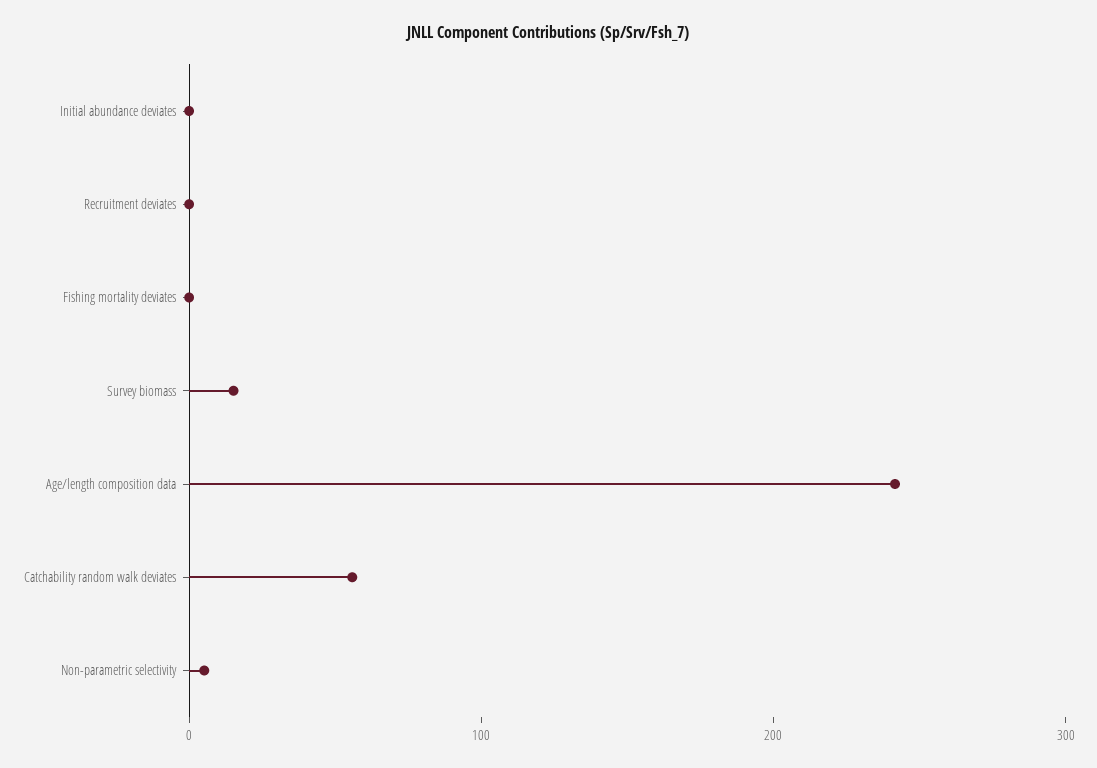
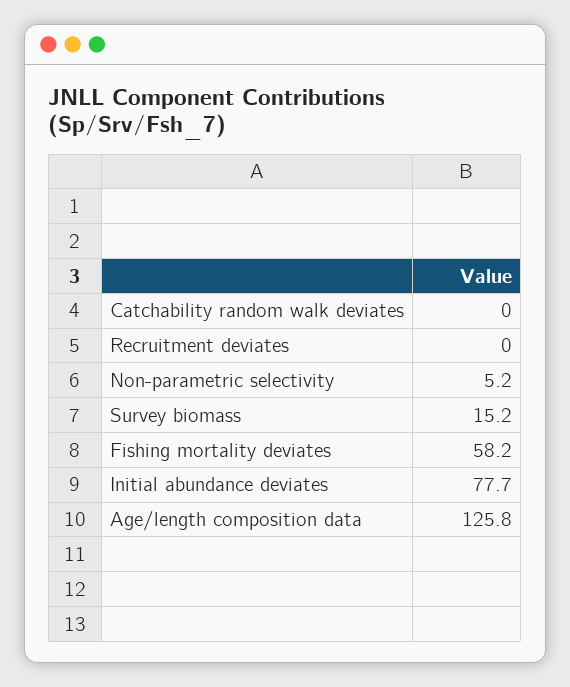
  {
-   "Initial abundance deviates": 0,
+   "Initial abundance deviates": 77.7,
    "Recruitment deviates": 0,
-   "Fishing mortality deviates": 0,
+   "Fishing mortality deviates": 58.2,
    "Survey biomass": 15.2,
-   "Age/length composition data": 240,
+   "Age/length composition data": 125.8,
-   "Catchability random walk deviates": 60,
+   "Catchability random walk deviates": 0,
    "Non-parametric selectivity": 5.2
  }

